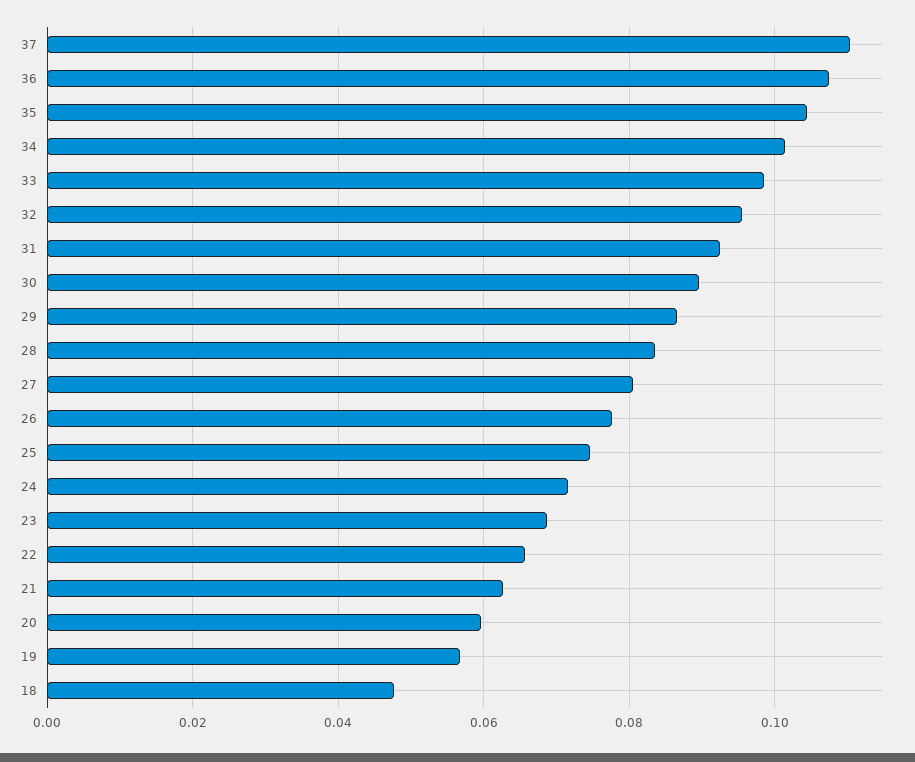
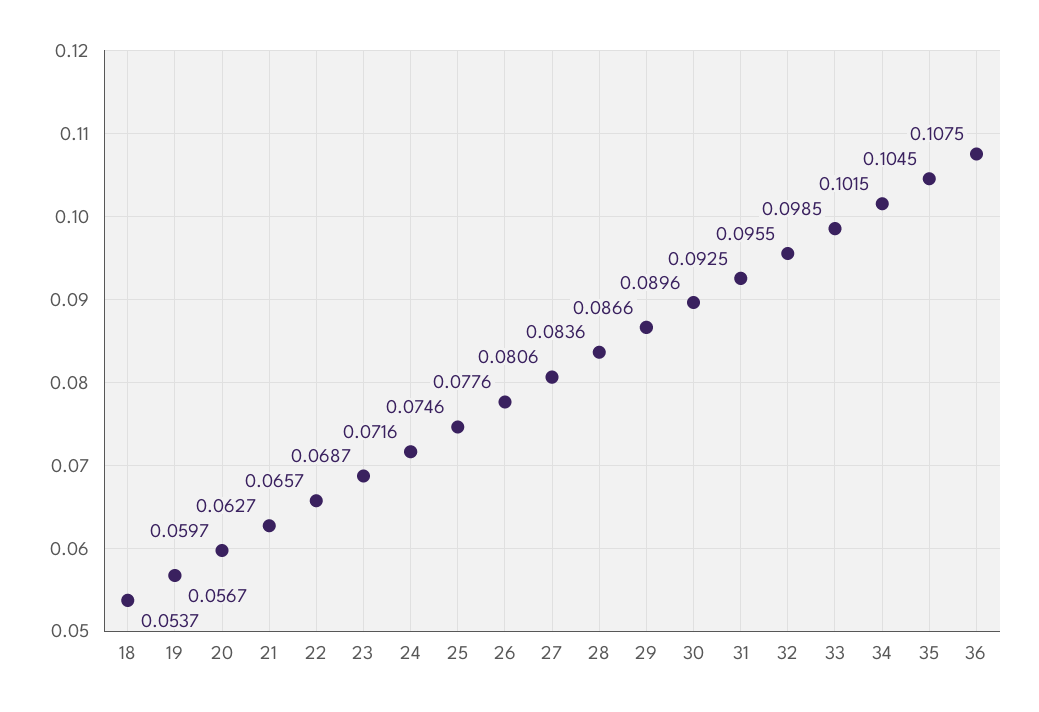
  {
-   "37": 0.11,
    "36": 0.1075,
    "35": 0.1045,
    "34": 0.1015,
    "33": 0.0985,
    "32": 0.0955,
    "31": 0.0925,
    "30": 0.0896,
    "29": 0.0866,
    "28": 0.0836,
    "27": 0.0806,
    "26": 0.0776,
    "25": 0.0746,
    "24": 0.0716,
    "23": 0.0687,
    "22": 0.0657,
    "21": 0.0627,
    "20": 0.0597,
    "19": 0.0567,
-   "18": 0.048
+   "18": 0.0537
  }

